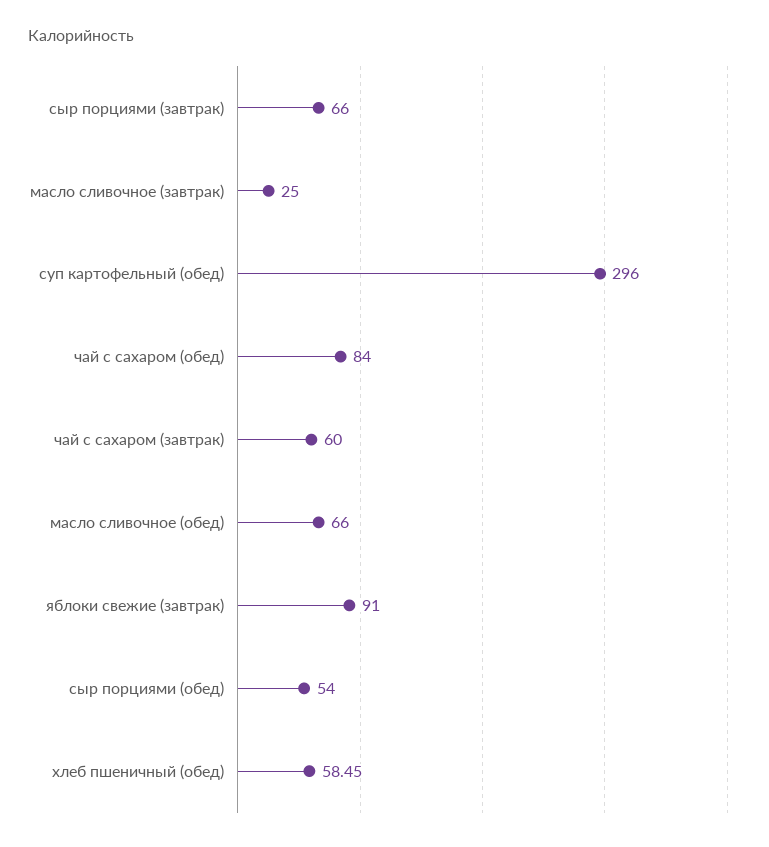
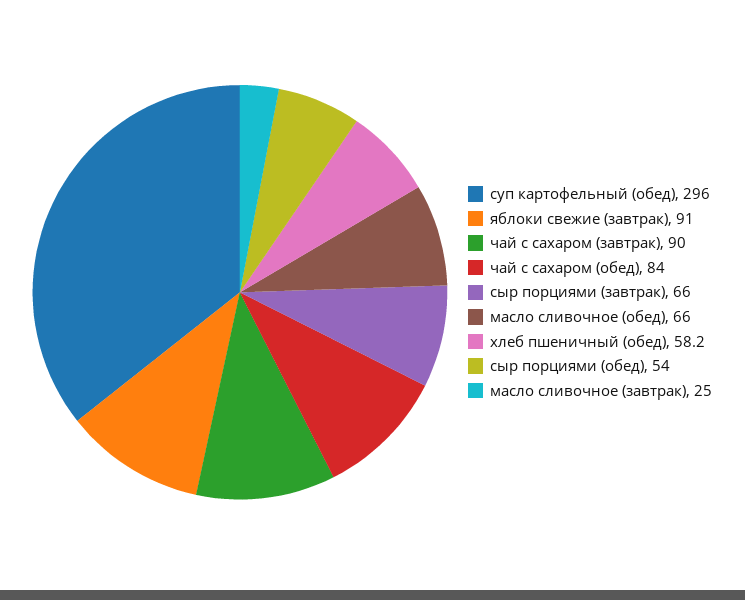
  {
    "сыр порциями (завтрак)": 66,
    "масло сливочное (завтрак)": 25,
    "суп картофельный (обед)": 296,
    "чай с сахаром (обед)": 84,
-   "чай с сахаром (завтрак)": 60,
+   "чай с сахаром (завтрак)": 90,
    "масло сливочное (обед)": 66,
    "яблоки свежие (завтрак)": 91,
    "сыр порциями (обед)": 54,
-   "хлеб пшеничный (обед)": 58.45
+   "хлеб пшеничный (обед)": 58.2
  }

